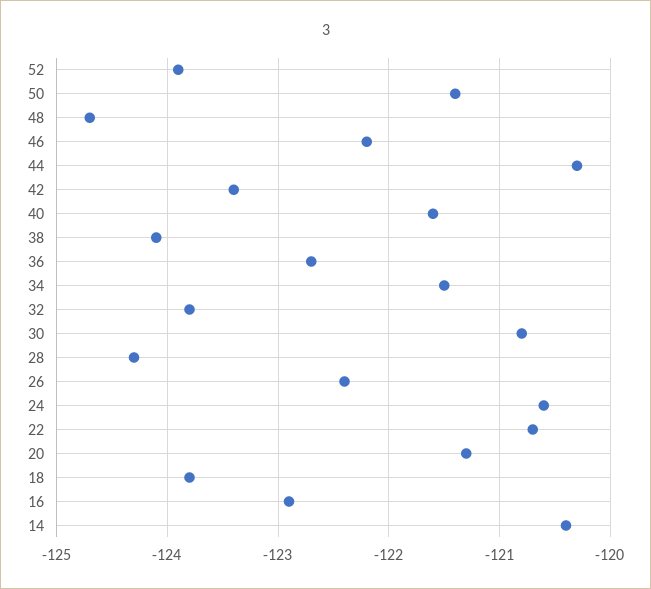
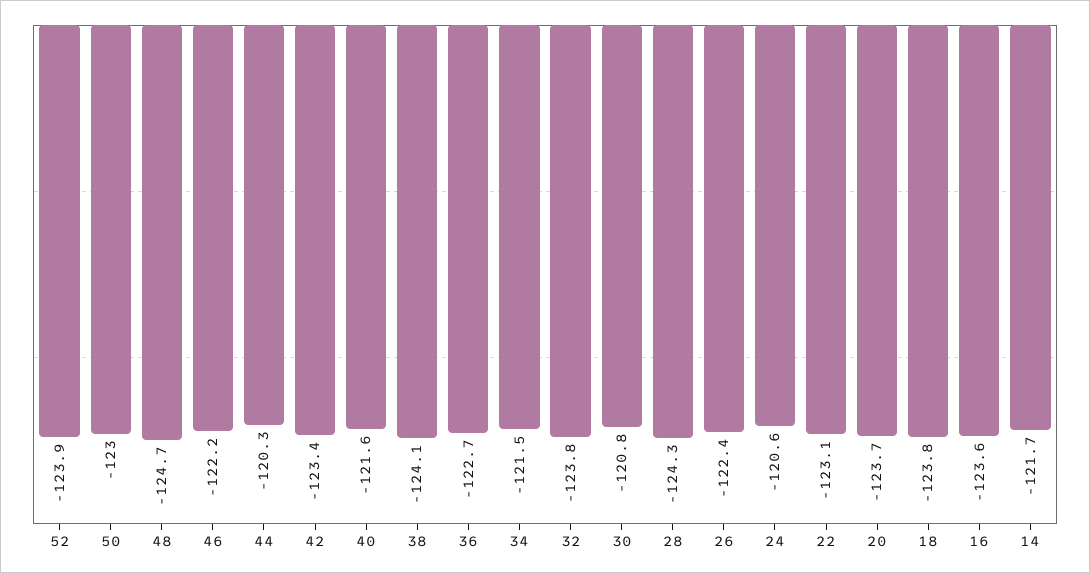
  {
    "52": -123.9,
-   "50": -121.4,
+   "50": -123,
    "48": -124.7,
    "46": -122.2,
    "44": -120.3,
    "42": -123.4,
    "40": -121.6,
    "38": -124.1,
    "36": -122.7,
    "34": -121.5,
    "32": -123.8,
    "30": -120.8,
    "28": -124.3,
    "26": -122.4,
    "24": -120.6,
-   "22": -120.7,
+   "22": -123.1,
-   "20": -121.3,
+   "20": -123.7,
    "18": -123.8,
-   "16": -122.9,
+   "16": -123.6,
-   "14": -120.4
+   "14": -121.7
  }

